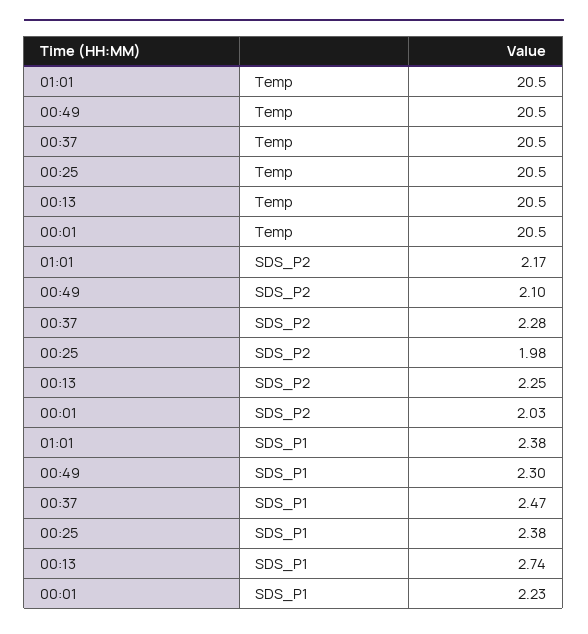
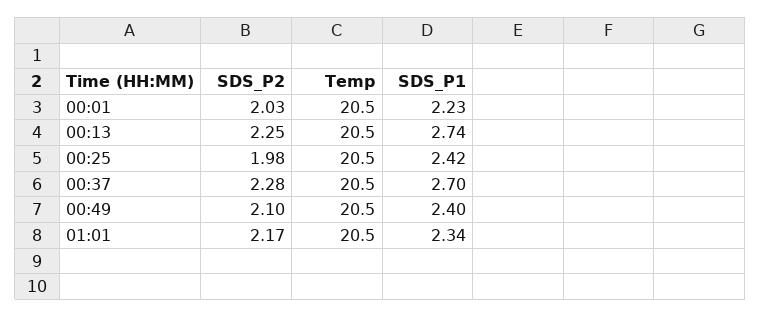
  {
    "01:01": {
      "Temp": 20.5,
      "SDS_P2": 2.17,
-     "SDS_P1": 2.38
+     "SDS_P1": 2.34
    },
    "00:49": {
      "Temp": 20.5,
      "SDS_P2": 2.1,
-     "SDS_P1": 2.3
+     "SDS_P1": 2.4
    },
    "00:37": {
      "Temp": 20.5,
      "SDS_P2": 2.28,
-     "SDS_P1": 2.47
+     "SDS_P1": 2.7
    },
    "00:25": {
      "Temp": 20.5,
      "SDS_P2": 1.98,
-     "SDS_P1": 2.38
+     "SDS_P1": 2.42
    },
    "00:13": {
      "Temp": 20.5,
      "SDS_P2": 2.25,
      "SDS_P1": 2.74
    },
    "00:01": {
      "Temp": 20.5,
      "SDS_P2": 2.03,
      "SDS_P1": 2.23
    }
  }

